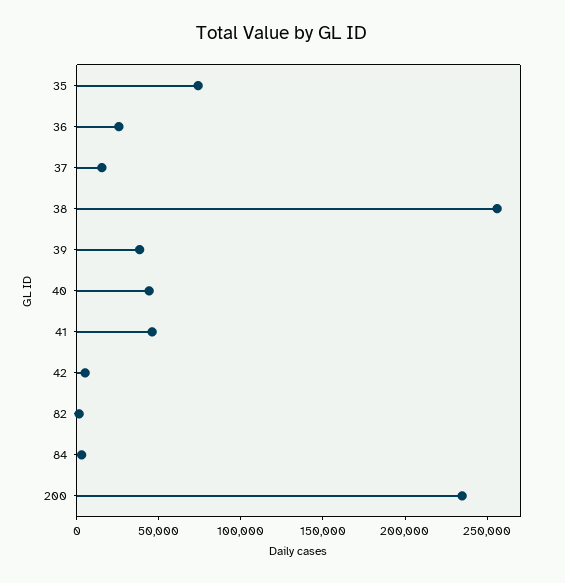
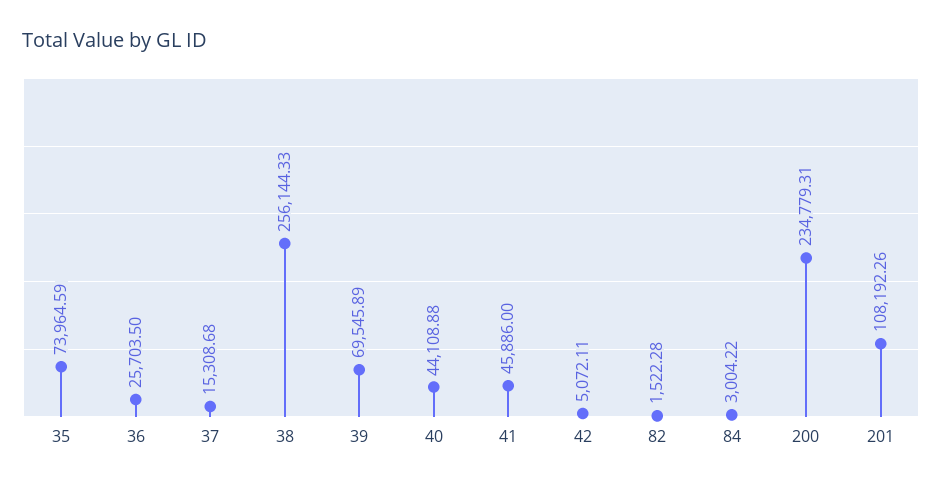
  {
    "35": 73964.59,
    "36": 25703.5,
    "37": 15308.68,
    "38": 256144.33,
-   "39": 40000,
+   "39": 69545.89,
    "40": 44108.88,
    "41": 45886,
    "42": 5072.11,
    "82": 1522.28,
    "84": 3004.22,
-   "200": 234779.31
+   "200": 234779.31,
+   "201": 108192.26
  }

